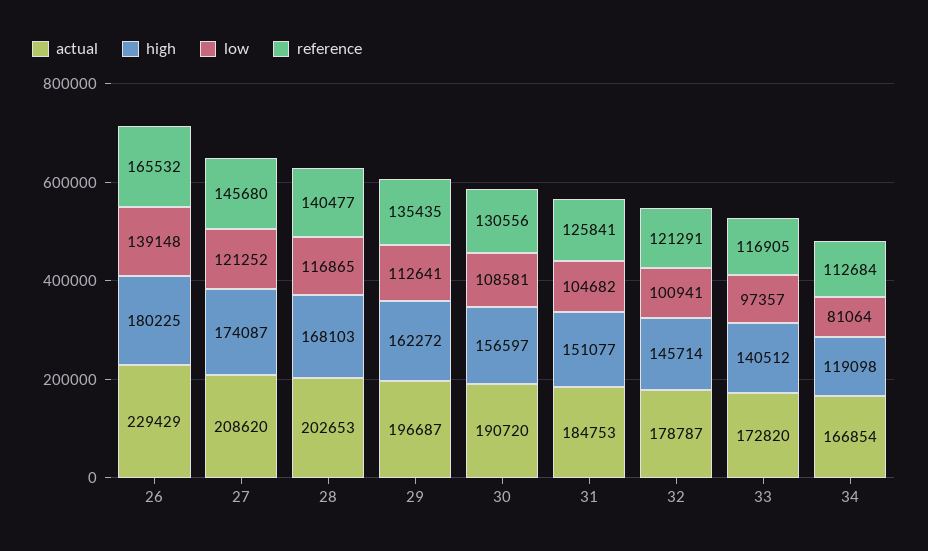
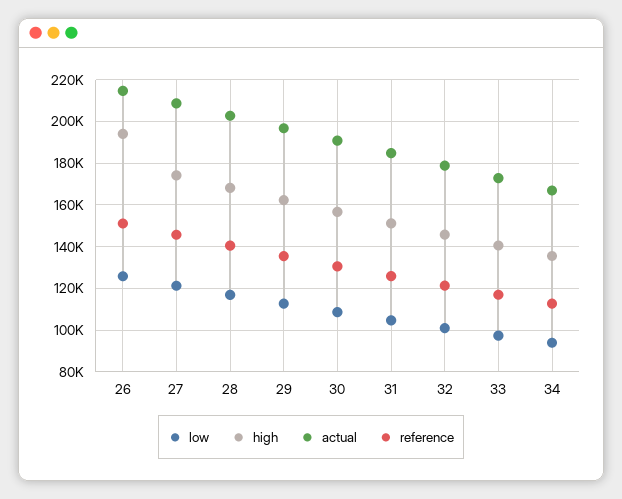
  {
    "actual": {
-     "26": 229429,
+     "26": 215000,
      "27": 208620,
      "28": 202653,
      "29": 196687,
      "30": 190720,
      "31": 184753,
      "32": 178787,
      "33": 172820,
      "34": 166854
    },
    "high": {
-     "26": 180225,
+     "26": 195000,
      "27": 174087,
      "28": 168103,
      "29": 162272,
      "30": 156597,
      "31": 151077,
      "32": 145714,
      "33": 140512,
-     "34": 119098
+     "34": 135000
    },
    "low": {
-     "26": 139148,
+     "26": 125000,
      "27": 121252,
      "28": 116865,
      "29": 112641,
      "30": 108581,
      "31": 104682,
      "32": 100941,
      "33": 97357,
-     "34": 81064
+     "34": 95000
    },
    "reference": {
-     "26": 165532,
+     "26": 150000,
      "27": 145680,
      "28": 140477,
      "29": 135435,
      "30": 130556,
      "31": 125841,
      "32": 121291,
      "33": 116905,
      "34": 112684
    }
  }

